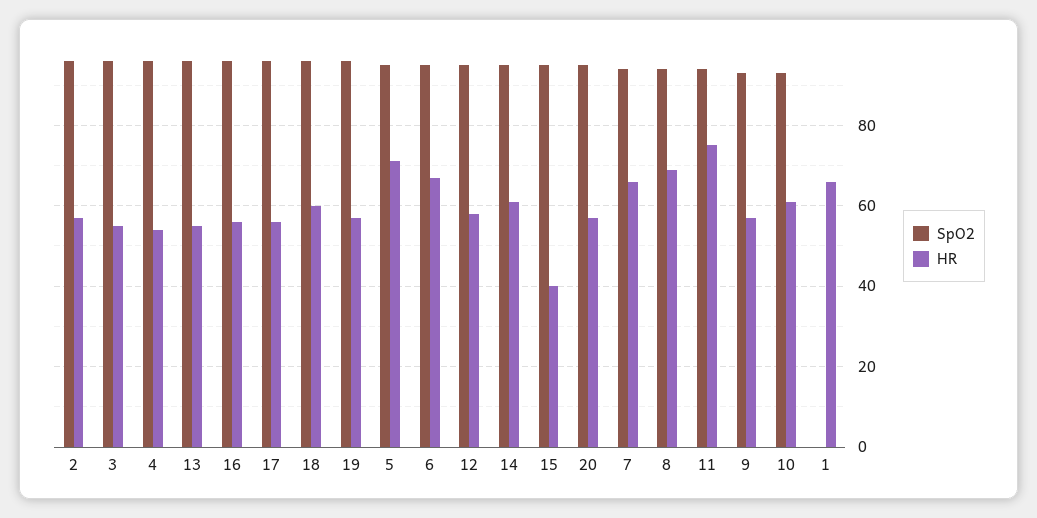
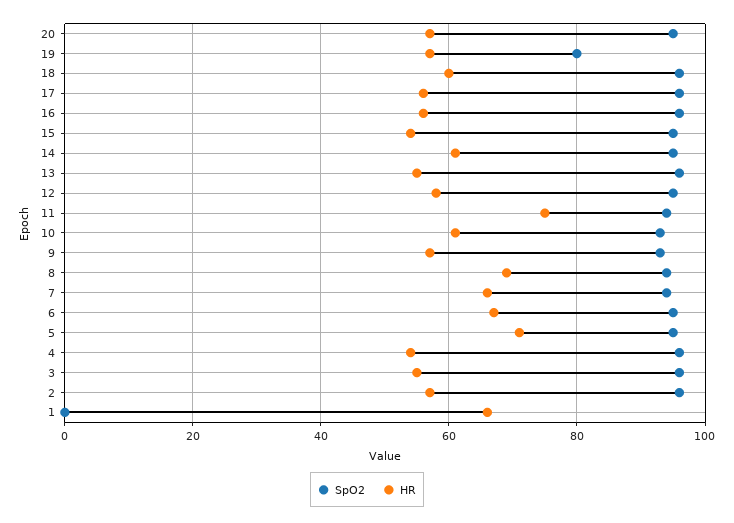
  {
    "SpO2": {
      "2": 95,
      "3": 95,
      "4": 95,
      "13": 95,
      "16": 95,
      "17": 95,
      "18": 95,
-     "19": 95,
+     "19": 80,
      "5": 95,
      "6": 95,
      "12": 95,
      "14": 95,
      "15": 95,
      "20": 95,
      "7": 95,
      "8": 95,
      "11": 95,
      "9": 95,
      "10": 95,
      "1": 0
    },
    "HR": {
      "2": 55,
      "3": 55,
      "4": 55,
      "13": 55,
      "16": 55,
      "17": 55,
      "18": 60,
      "19": 55,
      "5": 70,
      "6": 65,
      "12": 60,
      "14": 60,
-     "15": 40,
+     "15": 55,
      "20": 55,
      "7": 65,
      "8": 70,
      "11": 75,
      "9": 55,
      "10": 60,
      "1": 65
    }
  }

